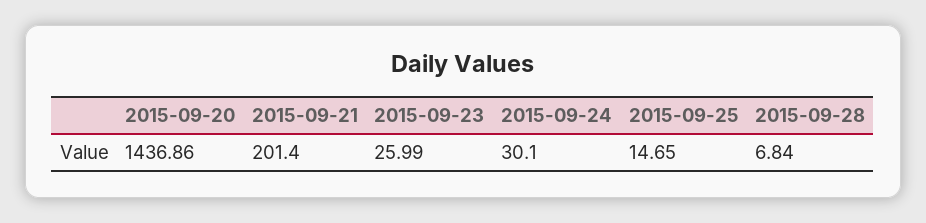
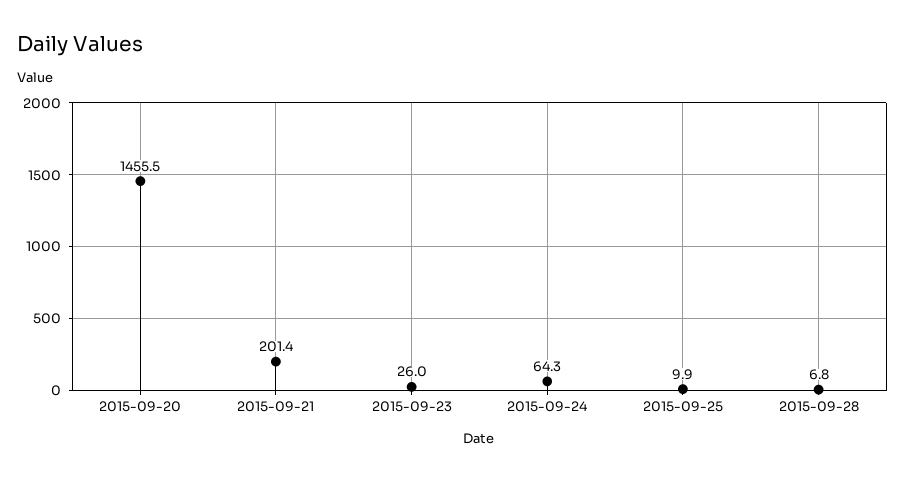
  {
-   "2015-09-20": 1436.86,
+   "2015-09-20": 1455.5,
    "2015-09-21": 201.4,
    "2015-09-23": 25.99,
-   "2015-09-24": 30.1,
+   "2015-09-24": 64.3,
-   "2015-09-25": 14.65,
+   "2015-09-25": 9.9,
    "2015-09-28": 6.84
  }

